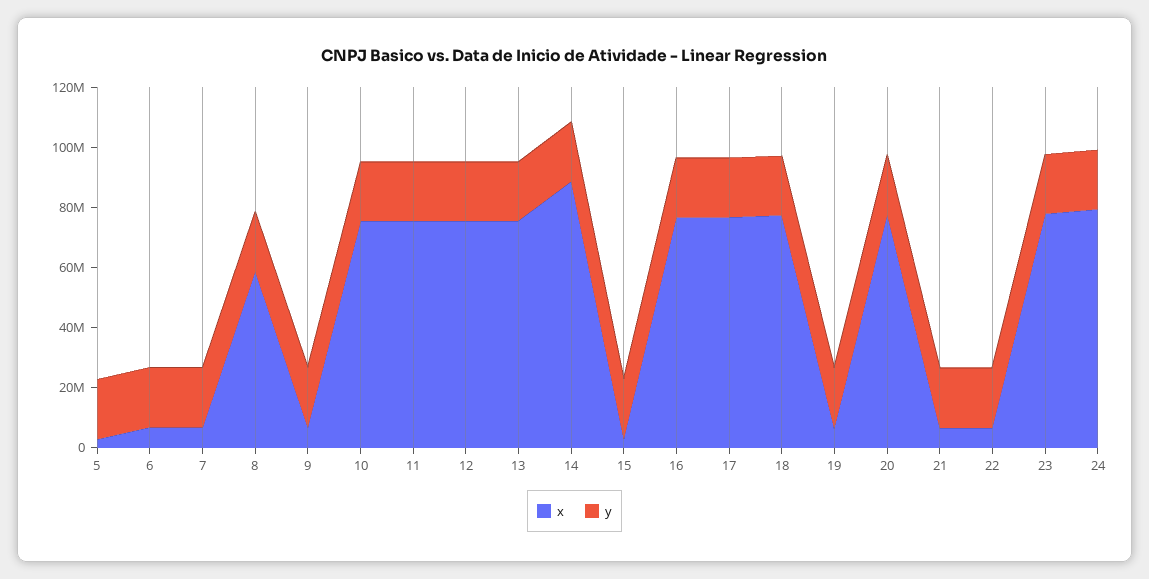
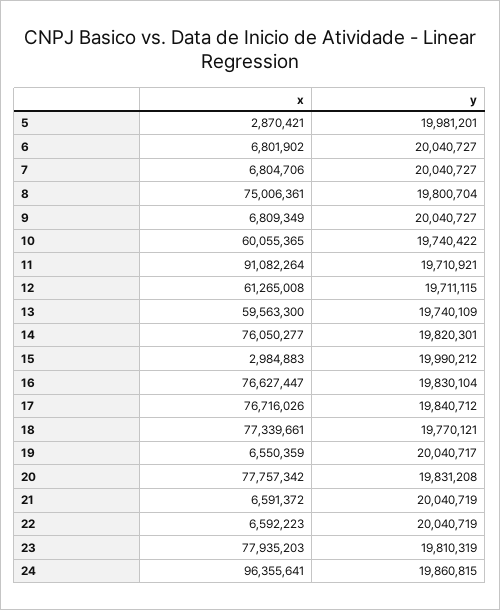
  {
    "x": {
      "5": 2870421,
      "6": 6801902,
      "7": 6804706,
-     "8": 60000000,
+     "8": 75006361,
      "9": 6809349,
-     "10": 75000000,
+     "10": 60055365,
-     "11": 75000000,
+     "11": 91082264,
-     "12": 75000000,
+     "12": 61265008,
-     "13": 75000000,
+     "13": 59563300,
-     "14": 90000000,
+     "14": 76050277,
      "15": 2984883,
      "16": 76627447,
      "17": 76716026,
      "18": 77339661,
      "19": 6550359,
      "20": 77757342,
      "21": 6591372,
      "22": 6592223,
      "23": 77935203,
-     "24": 80000000
+     "24": 96355641
    },
    "y": {
      "5": 19981201,
      "6": 20040727,
      "7": 20040727,
      "8": 19800704,
      "9": 20040727,
      "10": 19740422,
      "11": 19710921,
      "12": 19711115,
      "13": 19740109,
      "14": 19820301,
      "15": 19990212,
      "16": 19830104,
      "17": 19840712,
      "18": 19770121,
      "19": 20040717,
      "20": 19831208,
      "21": 20040719,
      "22": 20040719,
      "23": 19810319,
      "24": 19860815
    }
  }

